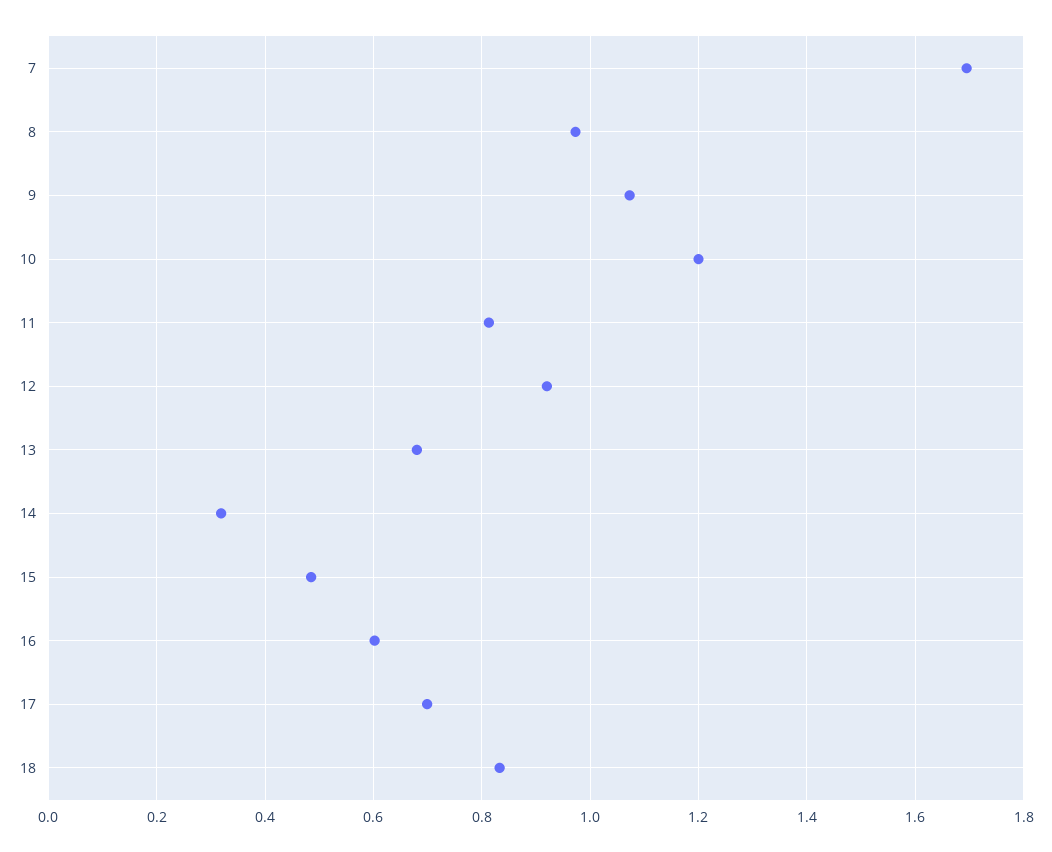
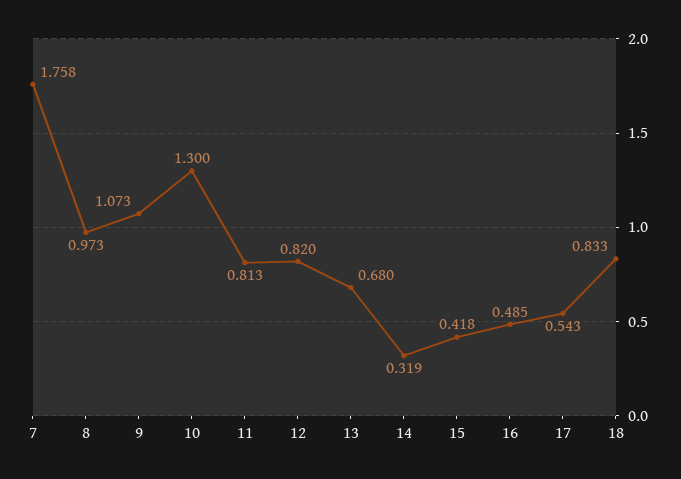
  {
-   "7": 1.7,
+   "7": 1.758,
    "8": 0.973,
    "9": 1.073,
-   "10": 1.2,
+   "10": 1.3,
    "11": 0.813,
-   "12": 0.92,
+   "12": 0.82,
    "13": 0.68,
    "14": 0.319,
-   "15": 0.48,
+   "15": 0.418,
-   "16": 0.6,
+   "16": 0.485,
-   "17": 0.7,
+   "17": 0.543,
    "18": 0.833
  }

